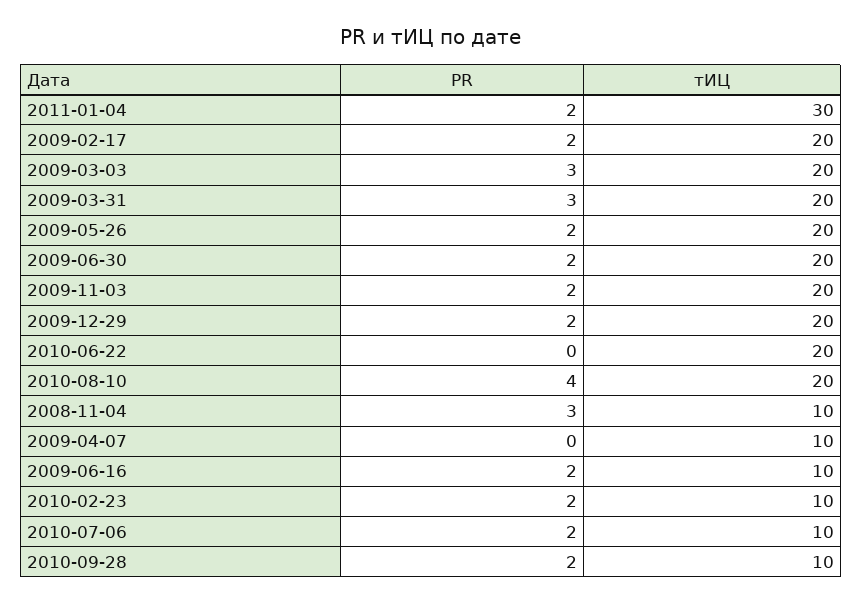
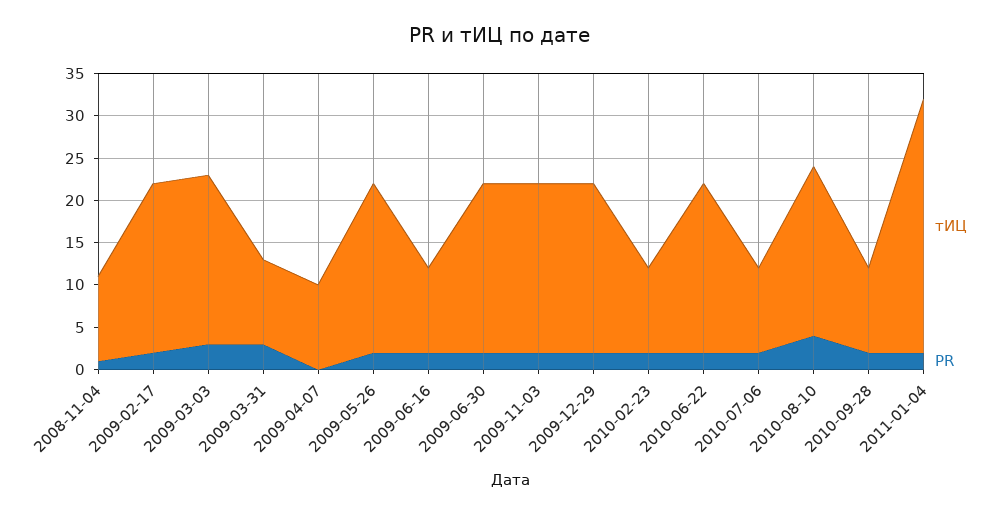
  {
    "PR": {
      "2011-01-04": 2,
      "2009-02-17": 2,
      "2009-03-03": 3,
      "2009-03-31": 3,
      "2009-05-26": 2,
      "2009-06-30": 2,
      "2009-11-03": 2,
      "2009-12-29": 2,
-     "2010-06-22": 0,
+     "2010-06-22": 2,
      "2010-08-10": 4,
-     "2008-11-04": 3,
+     "2008-11-04": 1,
      "2009-04-07": 0,
      "2009-06-16": 2,
      "2010-02-23": 2,
      "2010-07-06": 2,
      "2010-09-28": 2
    },
    "тИЦ": {
      "2011-01-04": 30,
      "2009-02-17": 20,
      "2009-03-03": 20,
-     "2009-03-31": 20,
+     "2009-03-31": 10,
      "2009-05-26": 20,
      "2009-06-30": 20,
      "2009-11-03": 20,
      "2009-12-29": 20,
      "2010-06-22": 20,
      "2010-08-10": 20,
      "2008-11-04": 10,
      "2009-04-07": 10,
      "2009-06-16": 10,
      "2010-02-23": 10,
      "2010-07-06": 10,
      "2010-09-28": 10
    }
  }

